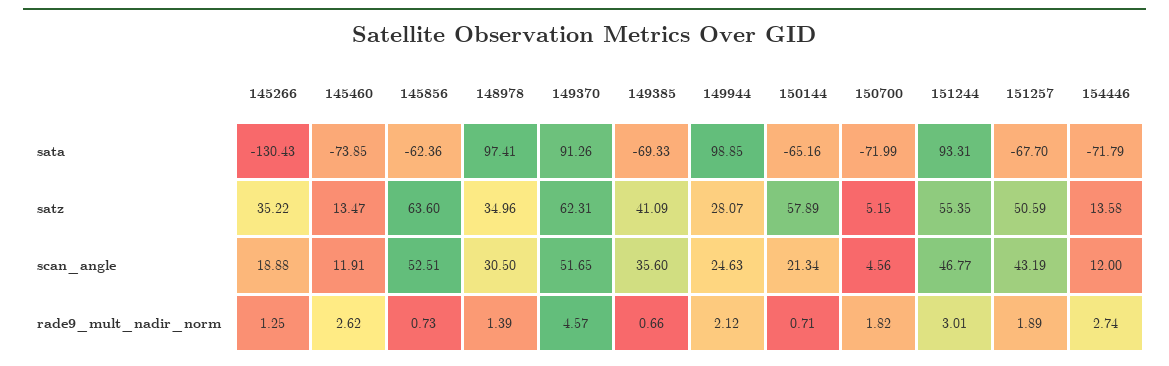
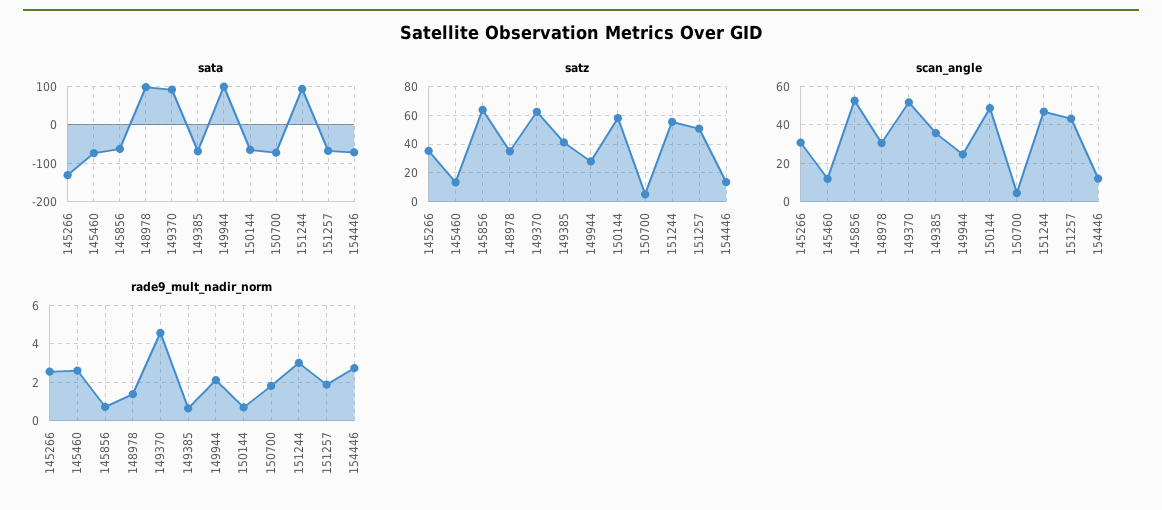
  {
    "sata": {
      "145266": -130.43,
      "145460": -73.85,
      "145856": -62.36,
      "148978": 97.41,
      "149370": 91.26,
      "149385": -69.33,
      "149944": 98.85,
      "150144": -65.16,
      "150700": -71.99,
      "151244": 93.31,
      "151257": -67.7,
      "154446": -71.79
    },
    "satz": {
      "145266": 35.22,
      "145460": 13.47,
      "145856": 63.6,
      "148978": 34.96,
      "149370": 62.31,
      "149385": 41.09,
      "149944": 28.07,
      "150144": 57.89,
      "150700": 5.15,
      "151244": 55.35,
      "151257": 50.59,
      "154446": 13.58
    },
    "scan_angle": {
-     "145266": 18.88,
+     "145266": 30,
      "145460": 11.91,
      "145856": 52.51,
      "148978": 30.5,
      "149370": 51.65,
      "149385": 35.6,
      "149944": 24.63,
-     "150144": 21.34,
+     "150144": 50,
      "150700": 4.56,
      "151244": 46.77,
      "151257": 43.19,
      "154446": 12
    },
    "rade9_mult_nadir_norm": {
-     "145266": 1.25,
+     "145266": 2.5,
      "145460": 2.62,
      "145856": 0.73,
      "148978": 1.39,
      "149370": 4.57,
      "149385": 0.66,
      "149944": 2.12,
      "150144": 0.71,
      "150700": 1.82,
      "151244": 3.01,
      "151257": 1.89,
      "154446": 2.74
    }
  }

